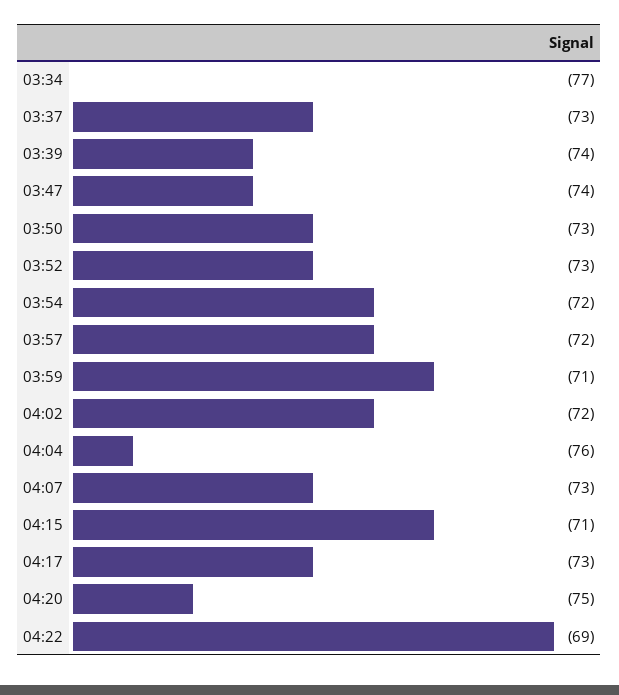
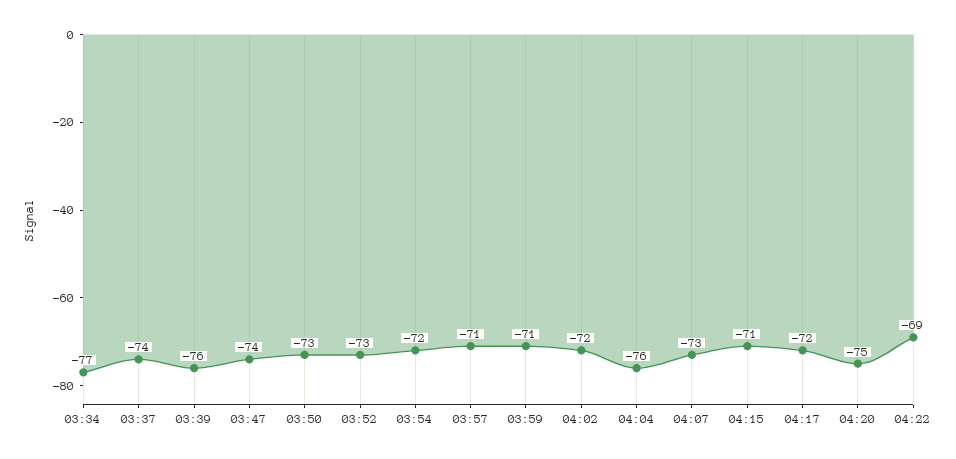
  {
    "03:34": -77,
-   "03:37": -73,
+   "03:37": -74,
-   "03:39": -74,
+   "03:39": -76,
    "03:47": -74,
    "03:50": -73,
    "03:52": -73,
    "03:54": -72,
-   "03:57": -72,
+   "03:57": -71,
    "03:59": -71,
    "04:02": -72,
    "04:04": -76,
    "04:07": -73,
    "04:15": -71,
-   "04:17": -73,
+   "04:17": -72,
    "04:20": -75,
    "04:22": -69
  }

